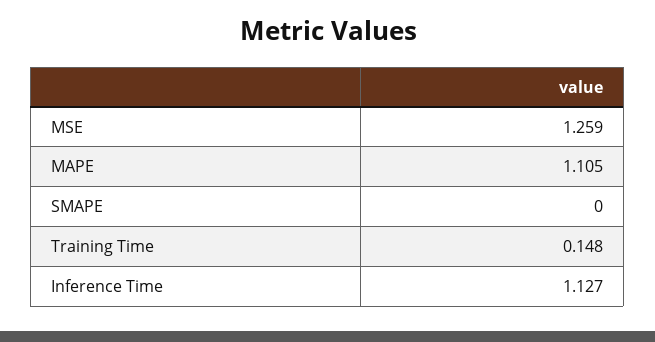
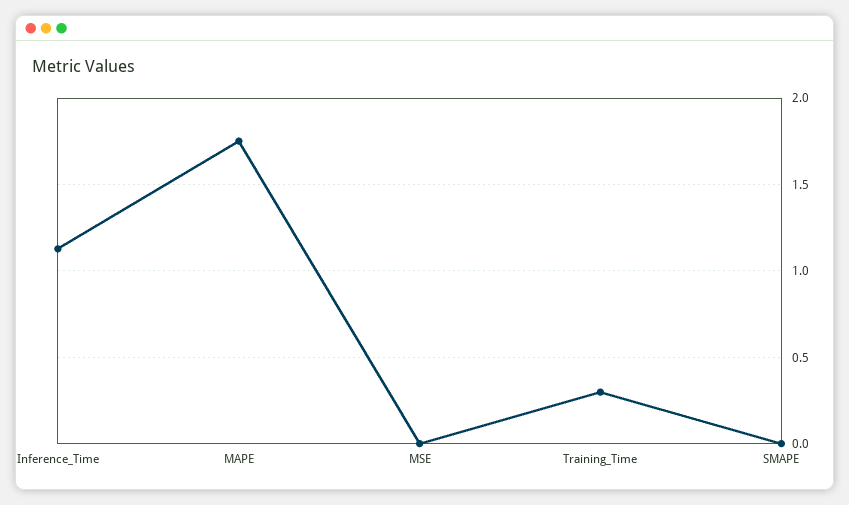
  {
-   "MSE": 1.259,
+   "MSE": 0,
-   "MAPE": 1.105,
+   "MAPE": 1.75,
    "SMAPE": 0,
-   "Training Time": 0.148,
+   "Training Time": 0.3,
    "Inference Time": 1.127
  }

